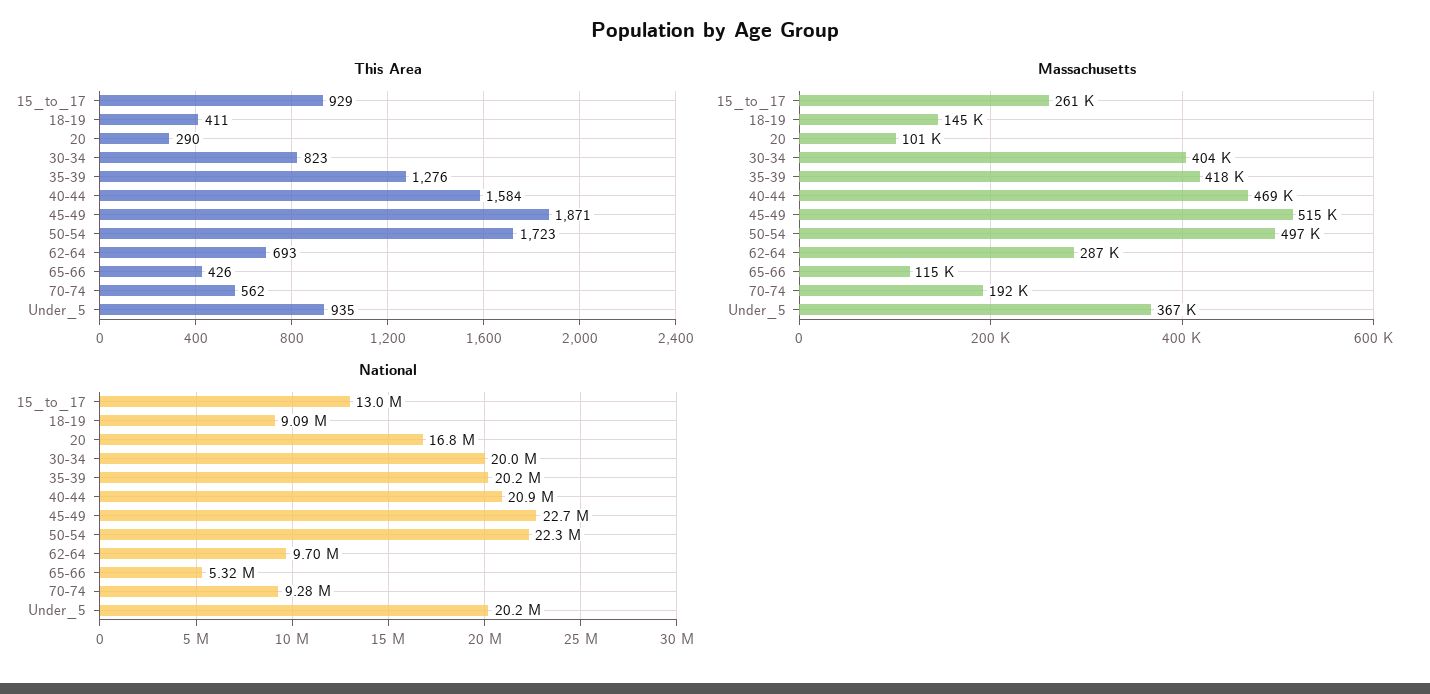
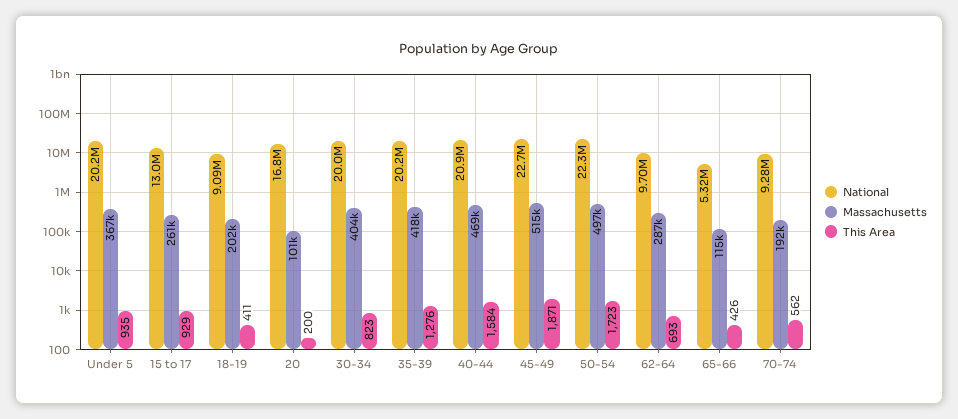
  {
    "This Area": {
      "15_to_17": 929,
      "18-19": 411,
-     "20": 290,
+     "20": 200,
      "30-34": 823,
      "35-39": 1276,
      "40-44": 1584,
      "45-49": 1871,
      "50-54": 1723,
      "62-64": 693,
      "65-66": 426,
      "70-74": 562,
      "Under_5": 935
    },
    "Massachusetts": {
      "15_to_17": 261000,
-     "18-19": 145000,
+     "18-19": 202000,
      "20": 101000,
      "30-34": 404000,
      "35-39": 418000,
      "40-44": 469000,
      "45-49": 515000,
      "50-54": 497000,
      "62-64": 287000,
      "65-66": 115000,
      "70-74": 192000,
      "Under_5": 367000
    },
    "National": {
      "15_to_17": 13000000,
      "18-19": 9090000,
      "20": 16800000,
      "30-34": 20000000,
      "35-39": 20200000,
      "40-44": 20900000,
      "45-49": 22700000,
      "50-54": 22300000,
      "62-64": 9700000,
      "65-66": 5320000,
      "70-74": 9280000,
      "Under_5": 20200000
    }
  }

